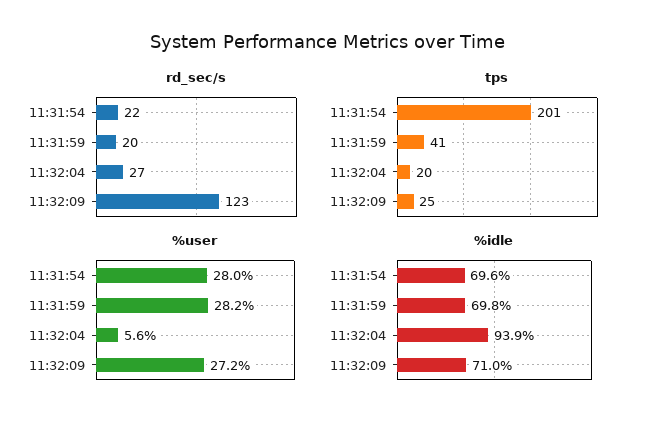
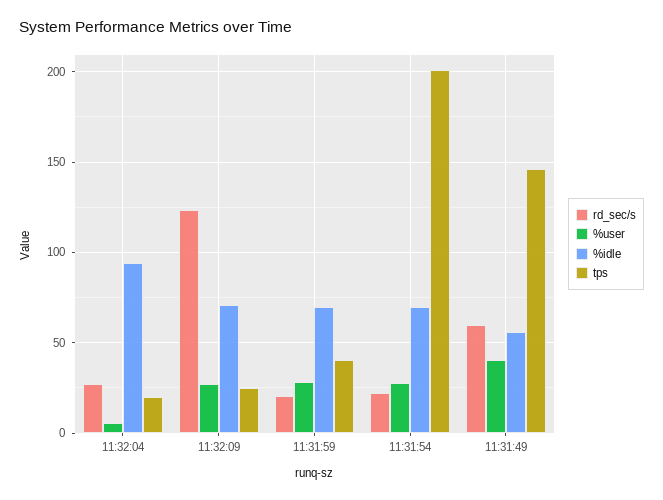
  {
    "rd_sec/s": {
      "11:31:54": 22,
      "11:31:59": 20,
      "11:32:04": 27,
-     "11:32:09": 123
+     "11:32:09": 123,
+     "11:31:49": 60
    },
    "tps": {
      "11:31:54": 201,
      "11:31:59": 41,
      "11:32:04": 20,
-     "11:32:09": 25
+     "11:32:09": 25,
+     "11:31:49": 145
    },
    "%user": {
      "11:31:54": 28,
      "11:31:59": 28.2,
      "11:32:04": 5.6,
-     "11:32:09": 27.2
+     "11:32:09": 27.2,
+     "11:31:49": 40
    },
    "%idle": {
      "11:31:54": 69.6,
      "11:31:59": 69.8,
      "11:32:04": 93.9,
-     "11:32:09": 71
+     "11:32:09": 71,
+     "11:31:49": 55
    }
  }

